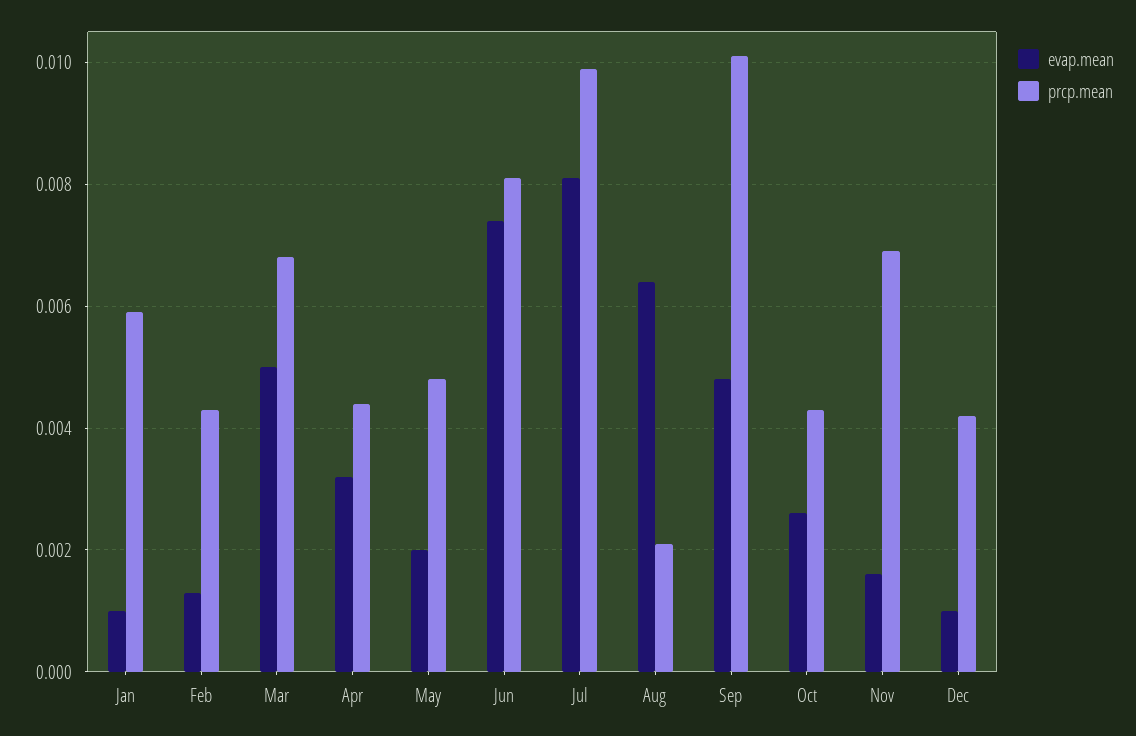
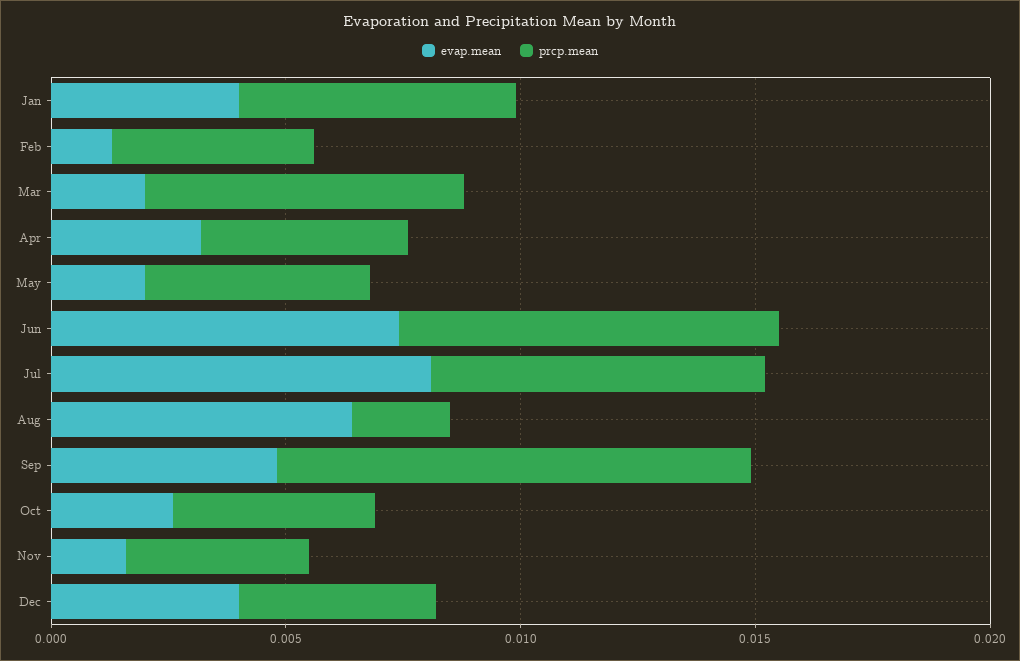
  {
    "evap.mean": {
-     "Jan": 0.001,
+     "Jan": 0.004,
      "Feb": 0.0015,
-     "Mar": 0.005,
+     "Mar": 0.002,
      "Apr": 0.003,
      "May": 0.002,
      "Jun": 0.0075,
      "Jul": 0.008,
      "Aug": 0.0065,
      "Sep": 0.005,
      "Oct": 0.0025,
      "Nov": 0.0015,
-     "Dec": 0.001
+     "Dec": 0.004
    },
    "prcp.mean": {
      "Jan": 0.006,
      "Feb": 0.0045,
      "Mar": 0.007,
      "Apr": 0.0045,
      "May": 0.005,
      "Jun": 0.008,
-     "Jul": 0.01,
+     "Jul": 0.007,
      "Aug": 0.002,
      "Sep": 0.01,
      "Oct": 0.0045,
-     "Nov": 0.007,
+     "Nov": 0.004,
      "Dec": 0.004
    }
  }

